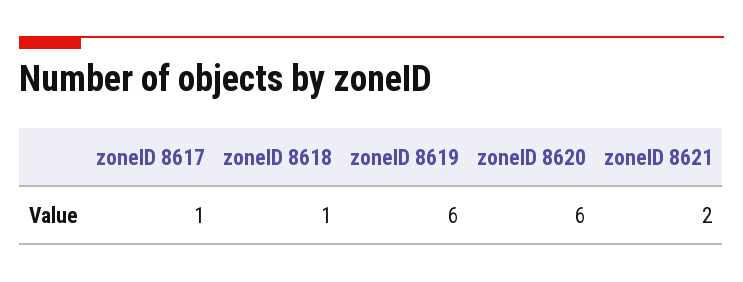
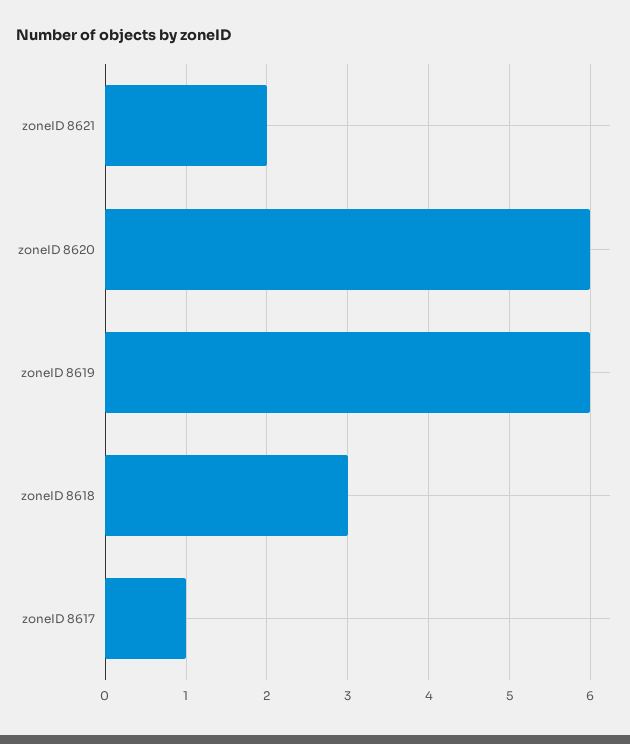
  {
    "zoneID 8617": 1,
-   "zoneID 8618": 1,
+   "zoneID 8618": 3,
    "zoneID 8619": 6,
    "zoneID 8620": 6,
    "zoneID 8621": 2
  }

